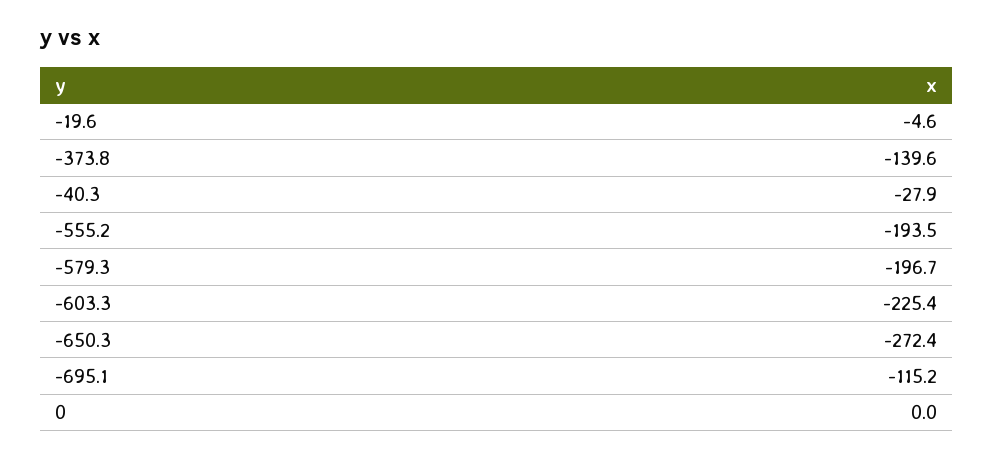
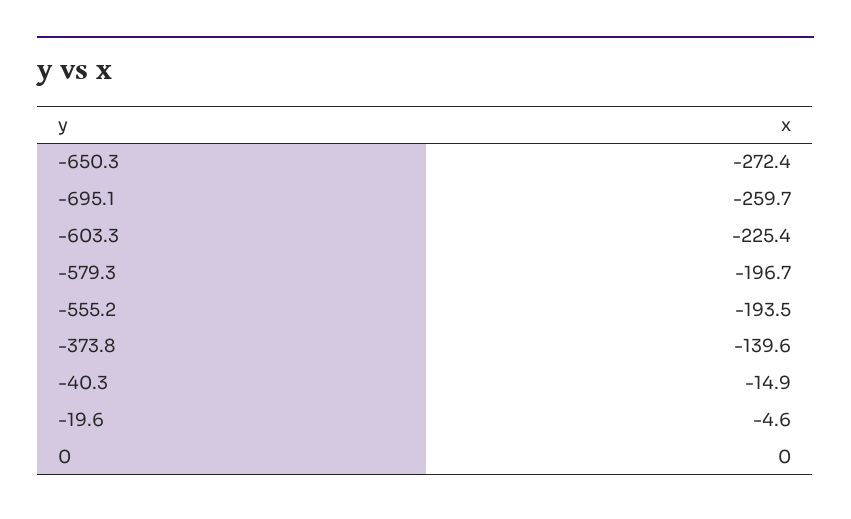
  {
    "-19.6": -4.6,
    "-373.8": -139.6,
-   "-40.3": -27.9,
+   "-40.3": -14.9,
    "-555.2": -193.5,
    "-579.3": -196.7,
    "-603.3": -225.4,
    "-650.3": -272.4,
-   "-695.1": -115.2,
+   "-695.1": -259.7,
    "0": 0
  }

